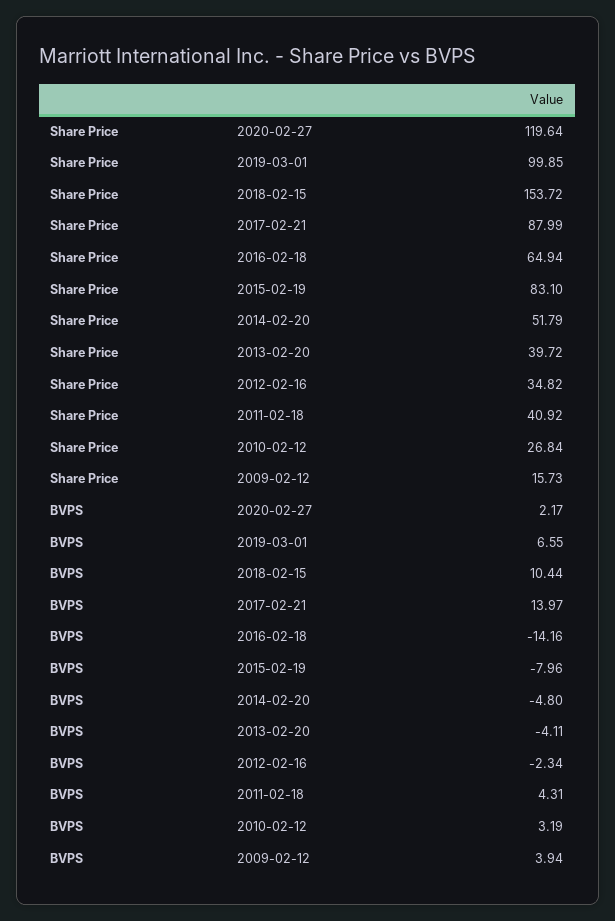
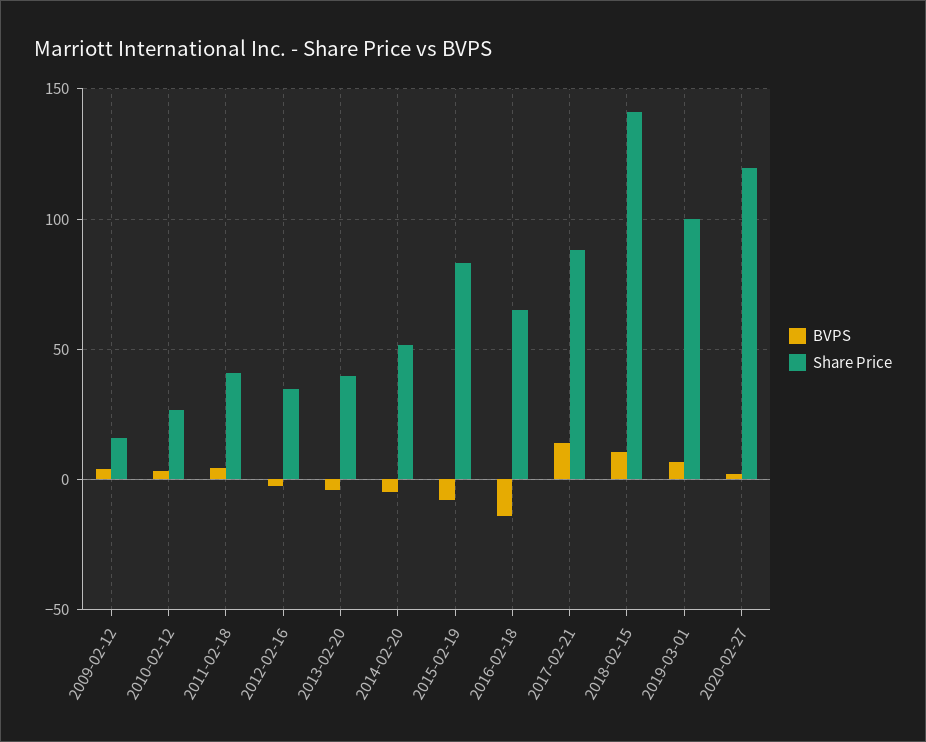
  {
    "Share Price": {
      "2020-02-27": 119.64,
      "2019-03-01": 99.85,
-     "2018-02-15": 153.72,
+     "2018-02-15": 140,
      "2017-02-21": 87.99,
      "2016-02-18": 64.94,
      "2015-02-19": 83.1,
      "2014-02-20": 51.79,
      "2013-02-20": 39.72,
      "2012-02-16": 34.82,
      "2011-02-18": 40.92,
      "2010-02-12": 26.84,
      "2009-02-12": 15.73
    },
    "BVPS": {
      "2020-02-27": 2.17,
      "2019-03-01": 6.55,
      "2018-02-15": 10.44,
      "2017-02-21": 13.97,
      "2016-02-18": -14.16,
      "2015-02-19": -7.96,
      "2014-02-20": -4.8,
      "2013-02-20": -4.11,
      "2012-02-16": -2.34,
      "2011-02-18": 4.31,
      "2010-02-12": 3.19,
      "2009-02-12": 3.94
    }
  }

